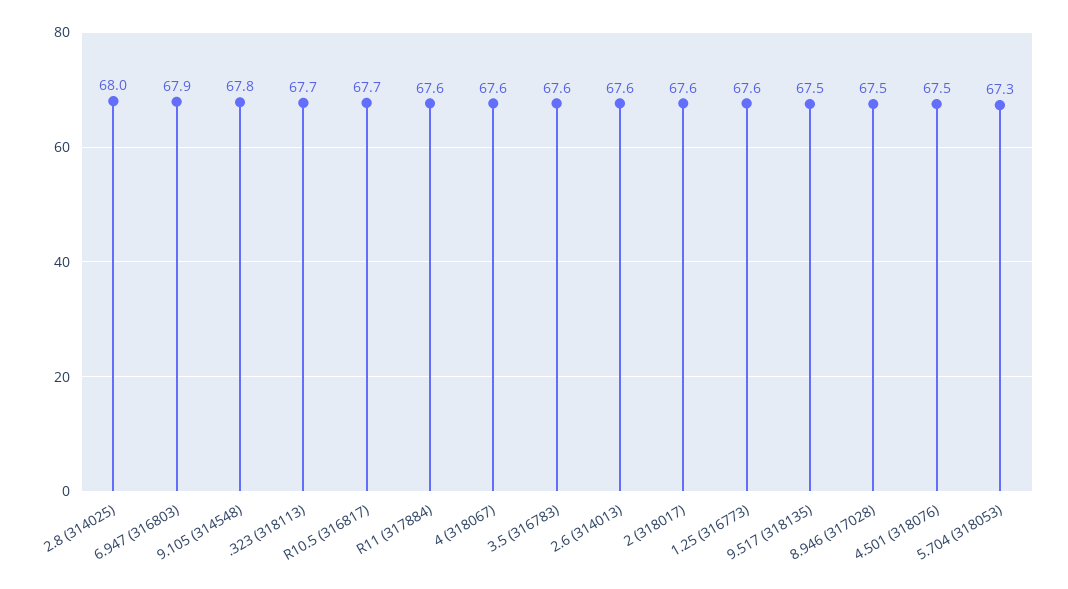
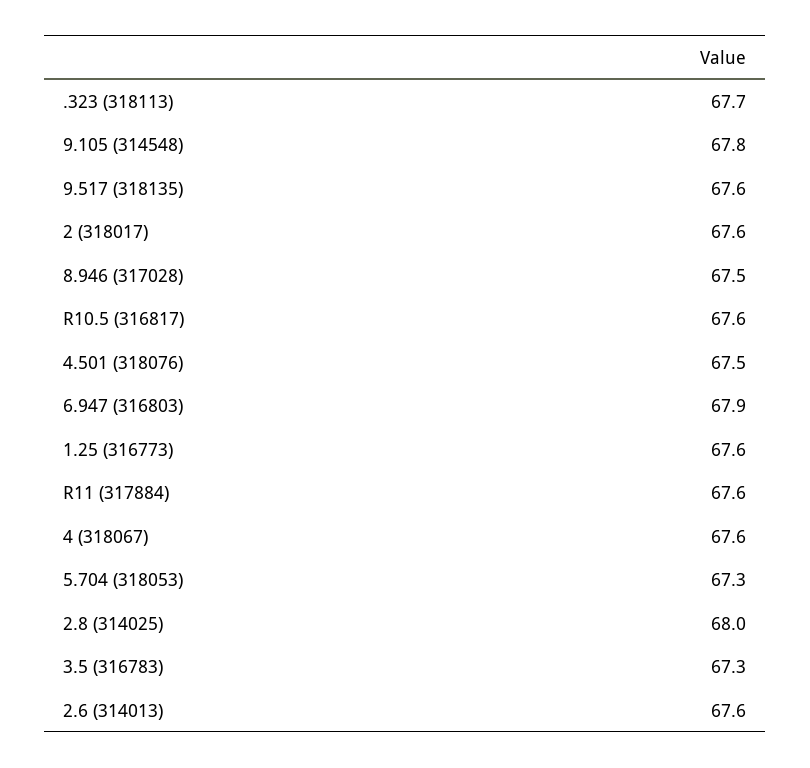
  {
    "2.8 (314025)": 68,
    "6.947 (316803)": 67.9,
    "9.105 (314548)": 67.8,
    ".323 (318113)": 67.7,
-   "R10.5 (316817)": 67.7,
+   "R10.5 (316817)": 67.6,
    "R11 (317884)": 67.6,
    "4 (318067)": 67.6,
-   "3.5 (316783)": 67.6,
+   "3.5 (316783)": 67.3,
    "2.6 (314013)": 67.6,
    "2 (318017)": 67.6,
    "1.25 (316773)": 67.6,
-   "9.517 (318135)": 67.5,
+   "9.517 (318135)": 67.6,
    "8.946 (317028)": 67.5,
    "4.501 (318076)": 67.5,
    "5.704 (318053)": 67.3
  }

